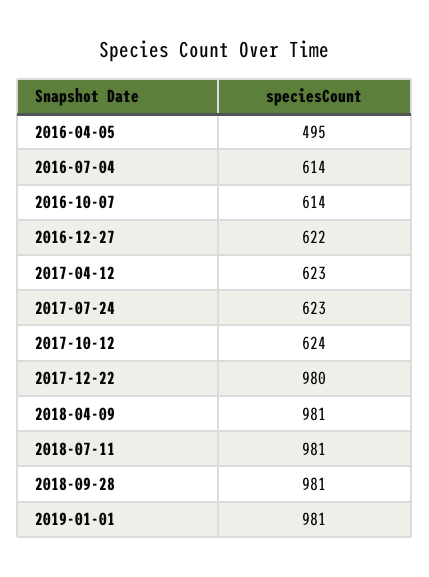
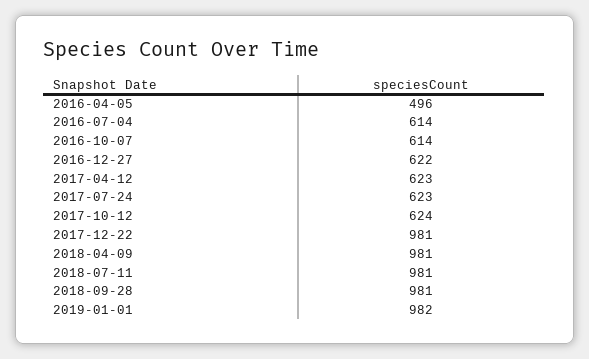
  {
-   "2016-04-05": 495,
+   "2016-04-05": 496,
    "2016-07-04": 614,
    "2016-10-07": 614,
    "2016-12-27": 622,
    "2017-04-12": 623,
    "2017-07-24": 623,
    "2017-10-12": 624,
-   "2017-12-22": 980,
+   "2017-12-22": 981,
    "2018-04-09": 981,
    "2018-07-11": 981,
    "2018-09-28": 981,
-   "2019-01-01": 981
+   "2019-01-01": 982
  }

